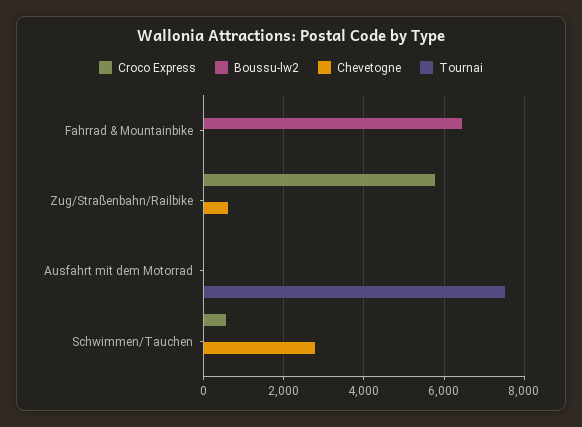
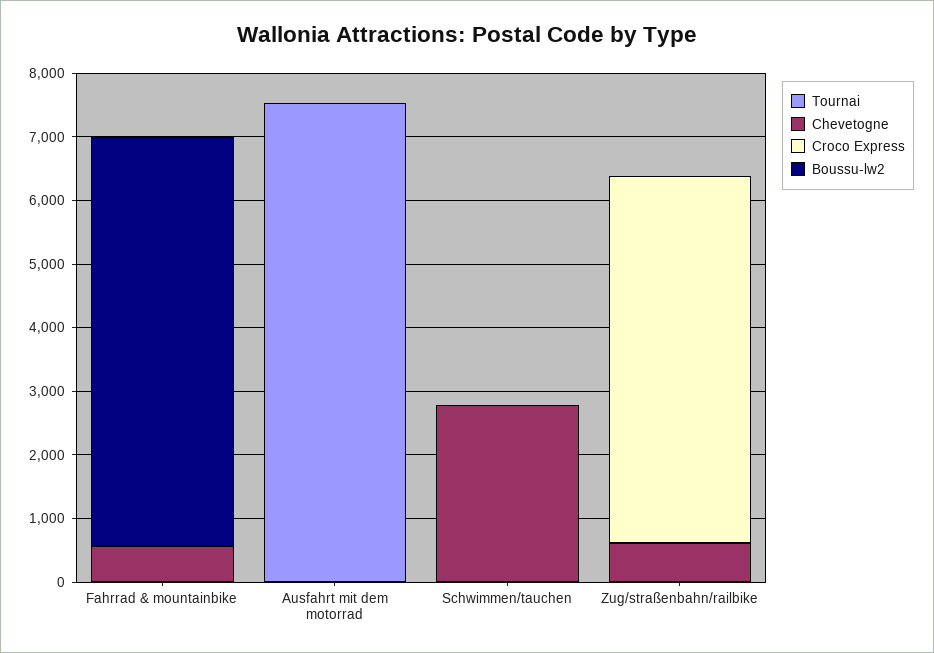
  {
    "Croco Express": {
      "Fahrrad & Mountainbike": 0,
      "Zug/Straßenbahn/Railbike": 5800,
      "Ausfahrt mit dem Motorrad": 0,
-     "Schwimmen/Tauchen": 600
+     "Schwimmen/Tauchen": 0
    },
    "Boussu-lw2": {
      "Fahrrad & Mountainbike": 6400,
      "Zug/Straßenbahn/Railbike": 0,
      "Ausfahrt mit dem Motorrad": 0,
      "Schwimmen/Tauchen": 0
    },
    "Chevetogne": {
-     "Fahrrad & Mountainbike": 0,
+     "Fahrrad & Mountainbike": 600,
      "Zug/Straßenbahn/Railbike": 600,
      "Ausfahrt mit dem Motorrad": 0,
      "Schwimmen/Tauchen": 2800
    },
    "Tournai": {
      "Fahrrad & Mountainbike": 0,
      "Zug/Straßenbahn/Railbike": 0,
      "Ausfahrt mit dem Motorrad": 7600,
      "Schwimmen/Tauchen": 0
    }
  }

